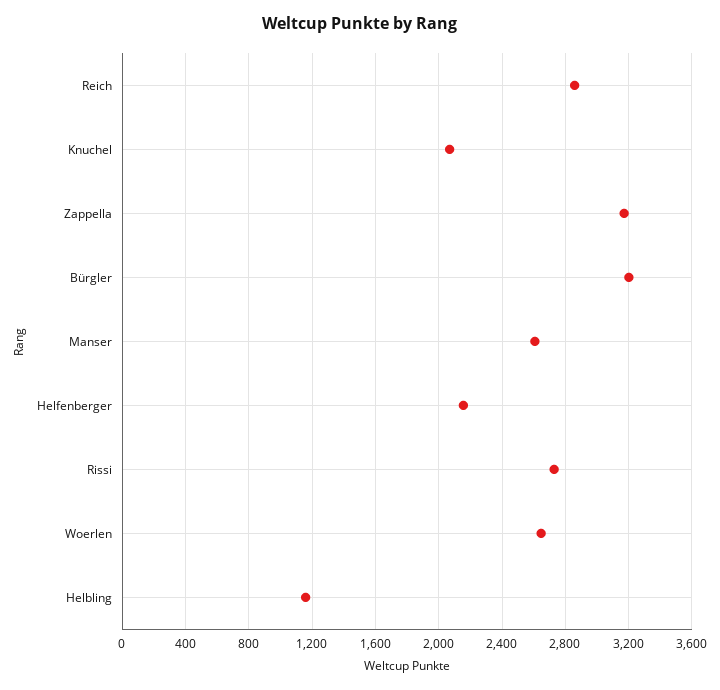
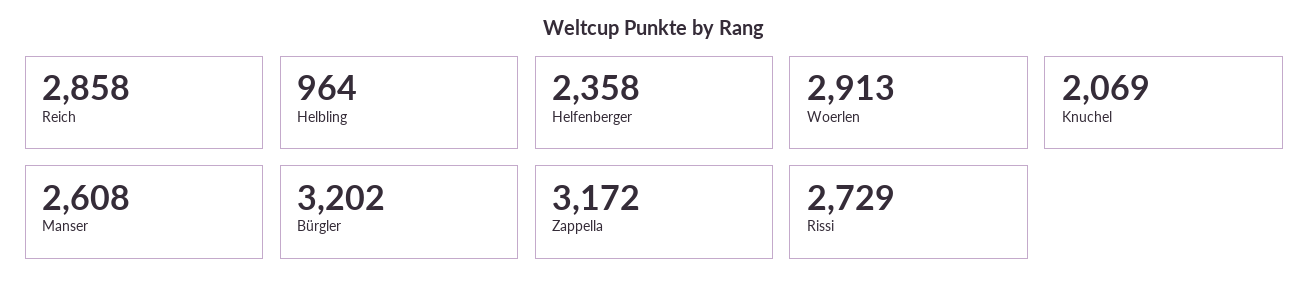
  {
    "Reich": 2858,
    "Knuchel": 2069,
    "Zappella": 3172,
    "Bürgler": 3202,
    "Manser": 2608,
-   "Helfenberger": 2150,
+   "Helfenberger": 2358,
    "Rissi": 2729,
-   "Woerlen": 2650,
+   "Woerlen": 2913,
-   "Helbling": 1150
+   "Helbling": 964
  }

